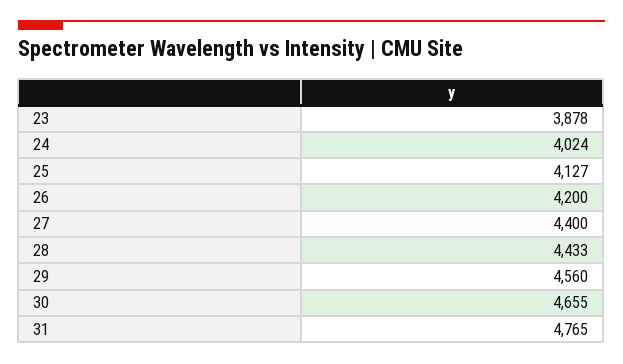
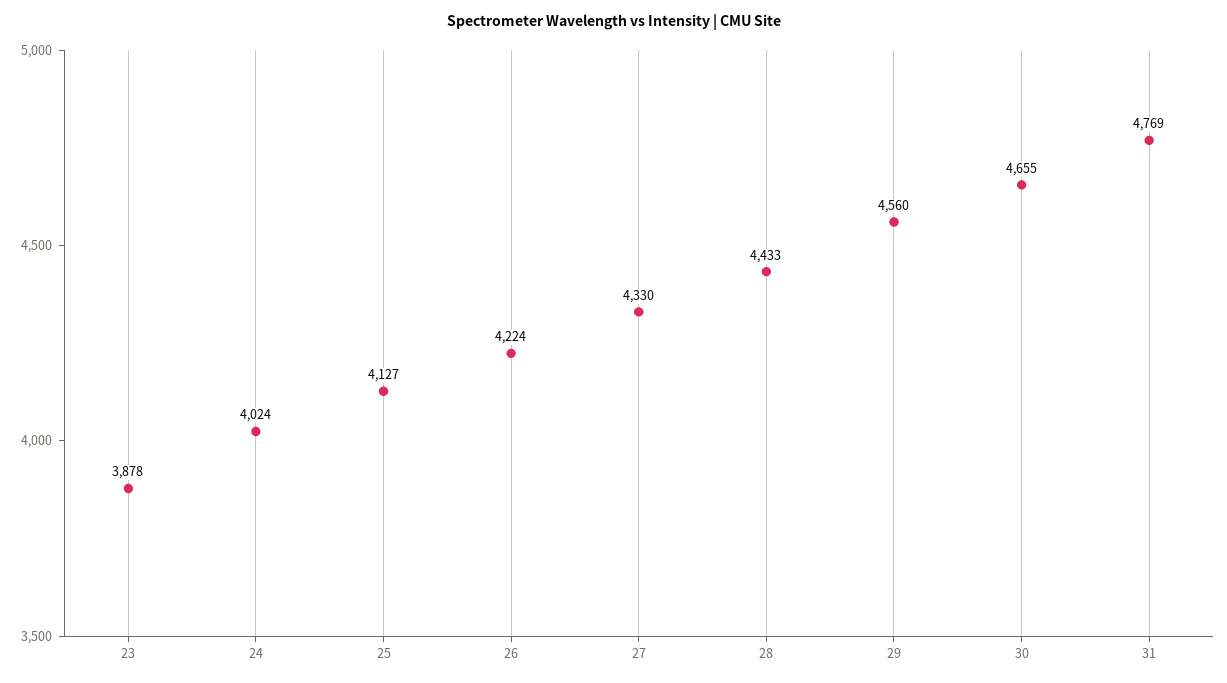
  {
    "23": 3878,
    "24": 4024,
    "25": 4127,
-   "26": 4200,
+   "26": 4224,
-   "27": 4400,
+   "27": 4330,
    "28": 4433,
    "29": 4560,
    "30": 4655,
-   "31": 4765
+   "31": 4769
  }

